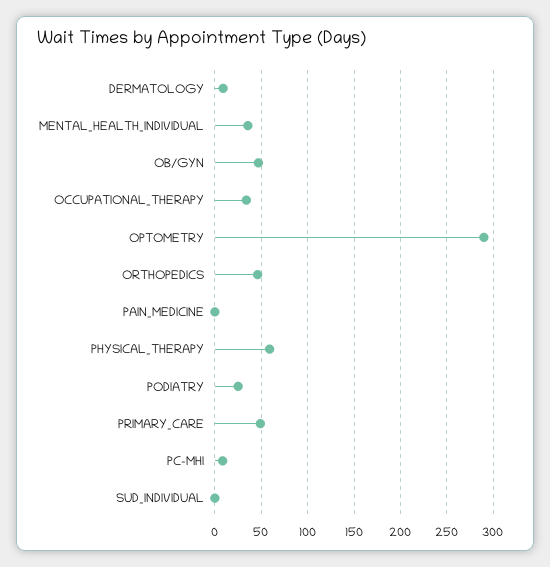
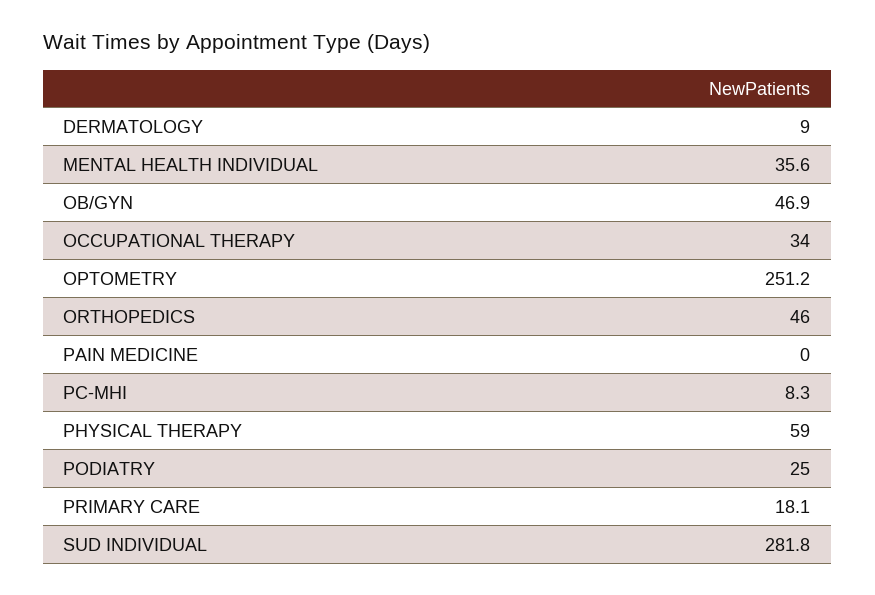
  {
    "DERMATOLOGY": 9,
    "MENTAL_HEALTH_INDIVIDUAL": 35.6,
    "OB/GYN": 46.9,
    "OCCUPATIONAL_THERAPY": 34,
-   "OPTOMETRY": 290,
+   "OPTOMETRY": 251.2,
    "ORTHOPEDICS": 46,
    "PAIN_MEDICINE": 0,
    "PHYSICAL_THERAPY": 59,
    "PODIATRY": 25,
-   "PRIMARY_CARE": 50,
+   "PRIMARY_CARE": 18.1,
    "PC-MHI": 8.3,
-   "SUD_INDIVIDUAL": 0
+   "SUD_INDIVIDUAL": 281.8
  }

